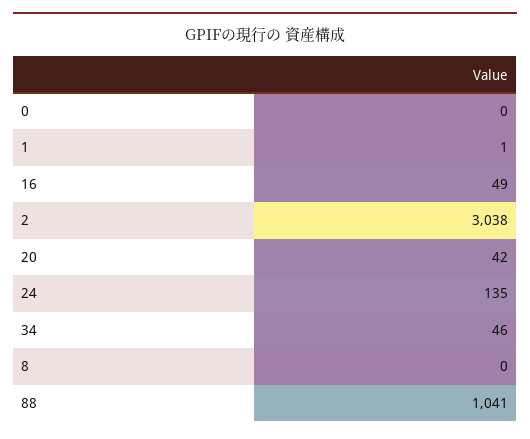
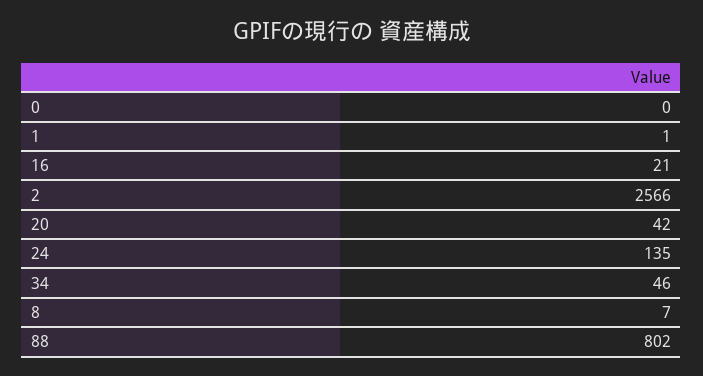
  {
    "0": 0,
    "1": 1,
-   "16": 49,
+   "16": 21,
-   "2": 3038,
+   "2": 2566,
    "20": 42,
    "24": 135,
    "34": 46,
-   "8": 0,
+   "8": 7,
-   "88": 1041
+   "88": 802
  }

